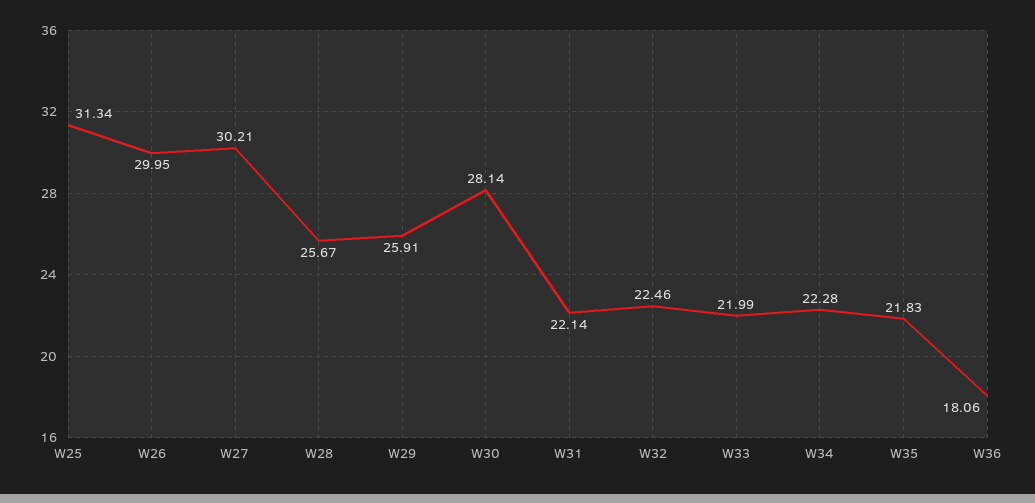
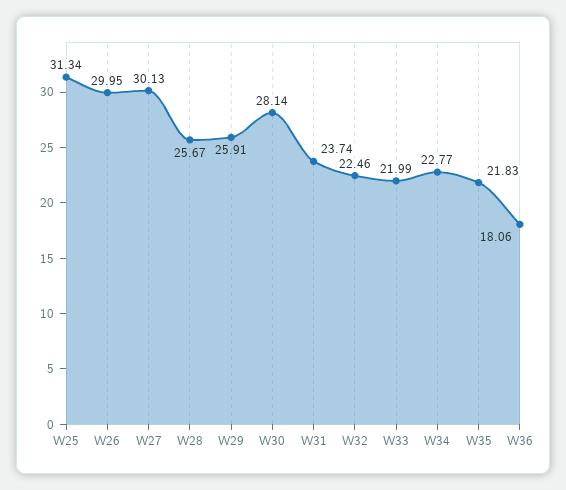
  {
    "W25": 31.34,
    "W26": 29.95,
-   "W27": 30.21,
+   "W27": 30.13,
    "W28": 25.67,
    "W29": 25.91,
    "W30": 28.14,
-   "W31": 22.14,
+   "W31": 23.74,
    "W32": 22.46,
    "W33": 21.99,
-   "W34": 22.28,
+   "W34": 22.77,
    "W35": 21.83,
    "W36": 18.06
  }

